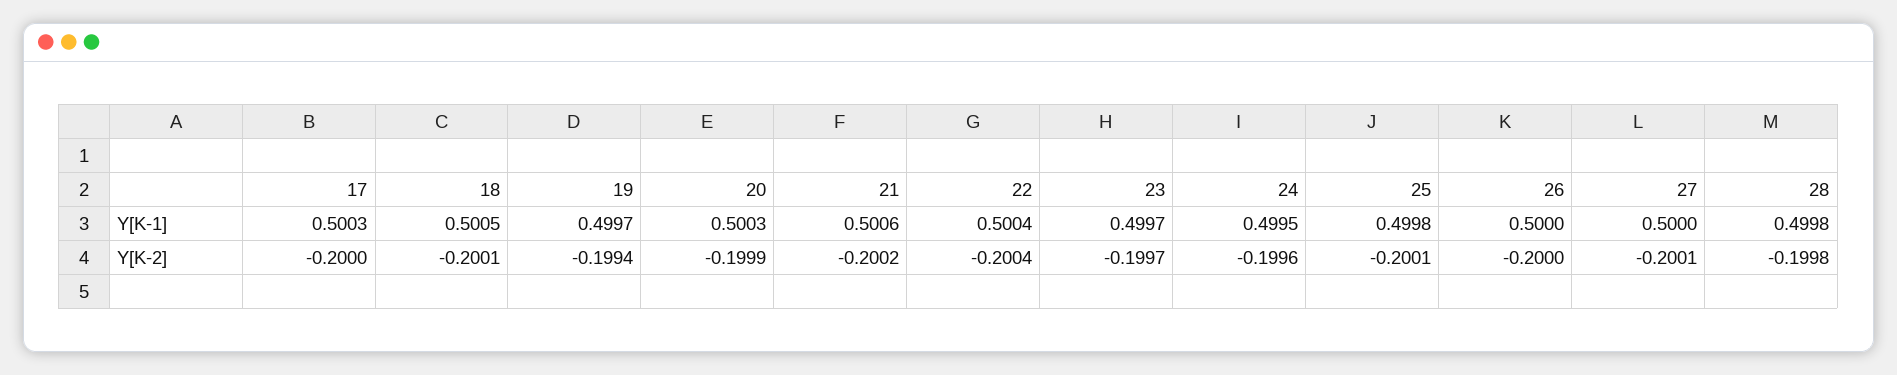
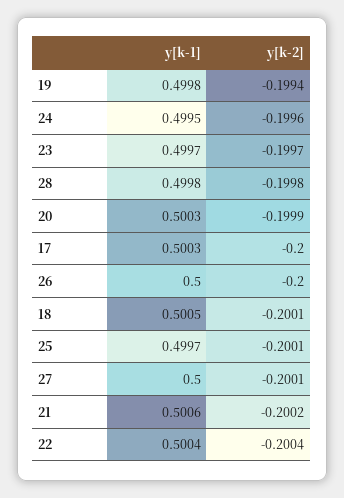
  {
    "17": {
      "Y[K-1]": 0.5003,
      "Y[K-2]": -0.2
    },
    "18": {
      "Y[K-1]": 0.5005,
      "Y[K-2]": -0.2001
    },
    "19": {
-     "Y[K-1]": 0.4997,
+     "Y[K-1]": 0.4998,
      "Y[K-2]": -0.1994
    },
    "20": {
      "Y[K-1]": 0.5003,
      "Y[K-2]": -0.1999
    },
    "21": {
      "Y[K-1]": 0.5006,
      "Y[K-2]": -0.2002
    },
    "22": {
      "Y[K-1]": 0.5004,
      "Y[K-2]": -0.2004
    },
    "23": {
      "Y[K-1]": 0.4997,
      "Y[K-2]": -0.1997
    },
    "24": {
      "Y[K-1]": 0.4995,
      "Y[K-2]": -0.1996
    },
    "25": {
-     "Y[K-1]": 0.4998,
+     "Y[K-1]": 0.4997,
      "Y[K-2]": -0.2001
    },
    "26": {
      "Y[K-1]": 0.5,
      "Y[K-2]": -0.2
    },
    "27": {
      "Y[K-1]": 0.5,
      "Y[K-2]": -0.2001
    },
    "28": {
      "Y[K-1]": 0.4998,
      "Y[K-2]": -0.1998
    }
  }

